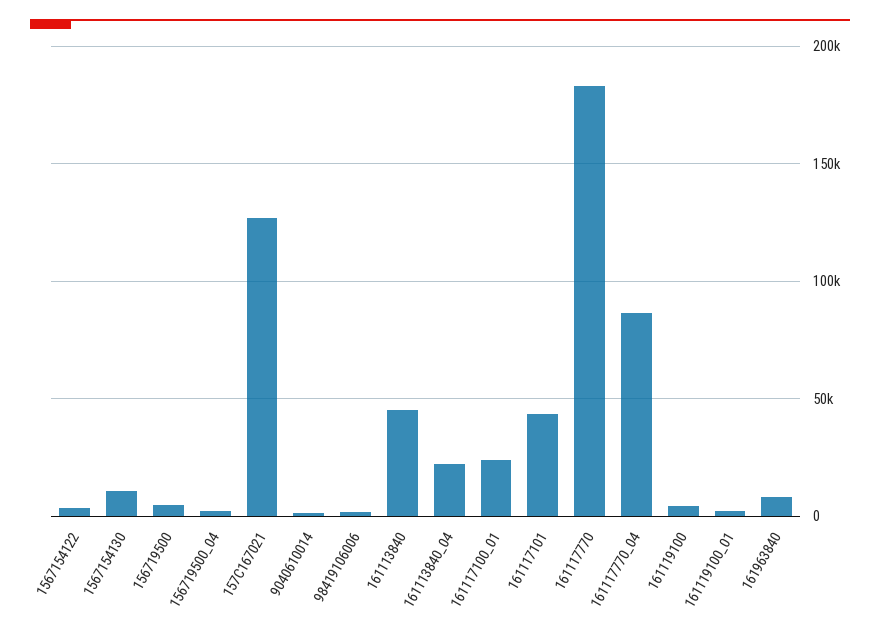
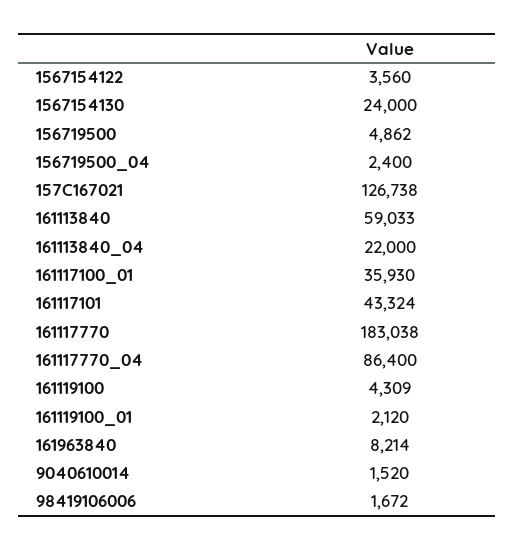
  {
    "1567154122": 3560,
-   "1567154130": 10000,
+   "1567154130": 24000,
    "156719500": 4862,
    "156719500_04": 2400,
    "157C167021": 126738,
    "9040610014": 1520,
    "98419106006": 1672,
-   "161113840": 45000,
+   "161113840": 59033,
    "161113840_04": 22000,
-   "161117100_01": 25000,
+   "161117100_01": 35930,
    "161117101": 43324,
    "161117770": 183038,
    "161117770_04": 86400,
    "161119100": 4309,
    "161119100_01": 2120,
    "161963840": 8214
  }

